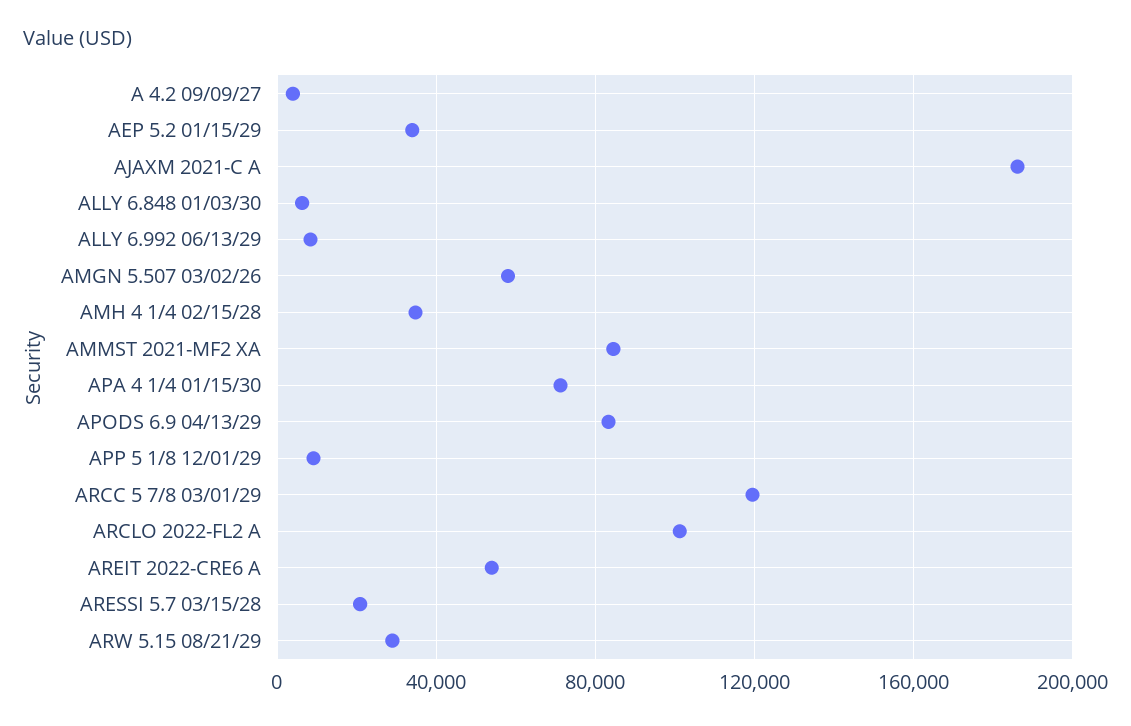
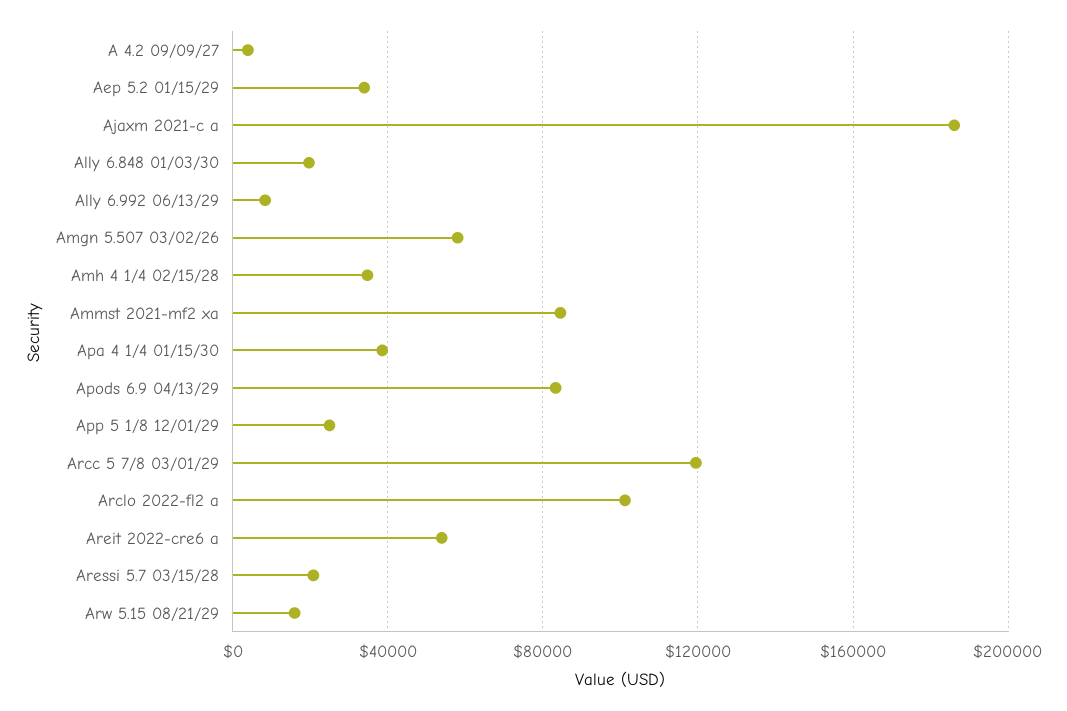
  {
    "A 4.2 09/09/27": 5000,
    "AEP 5.2 01/15/29": 35000,
    "AJAXM 2021-C A": 185000,
-   "ALLY 6.848 01/03/30": 5000,
+   "ALLY 6.848 01/03/30": 20000,
    "ALLY 6.992 06/13/29": 10000,
    "AMGN 5.507 03/02/26": 60000,
    "AMH 4 1/4 02/15/28": 35000,
    "AMMST 2021-MF2 XA": 85000,
-   "APA 4 1/4 01/15/30": 70000,
+   "APA 4 1/4 01/15/30": 40000,
    "APODS 6.9 04/13/29": 85000,
-   "APP 5 1/8 12/01/29": 10000,
+   "APP 5 1/8 12/01/29": 25000,
    "ARCC 5 7/8 03/01/29": 120000,
    "ARCLO 2022-FL2 A": 100000,
    "AREIT 2022-CRE6 A": 55000,
    "ARESSI 5.7 03/15/28": 20000,
-   "ARW 5.15 08/21/29": 30000
+   "ARW 5.15 08/21/29": 15000
  }

